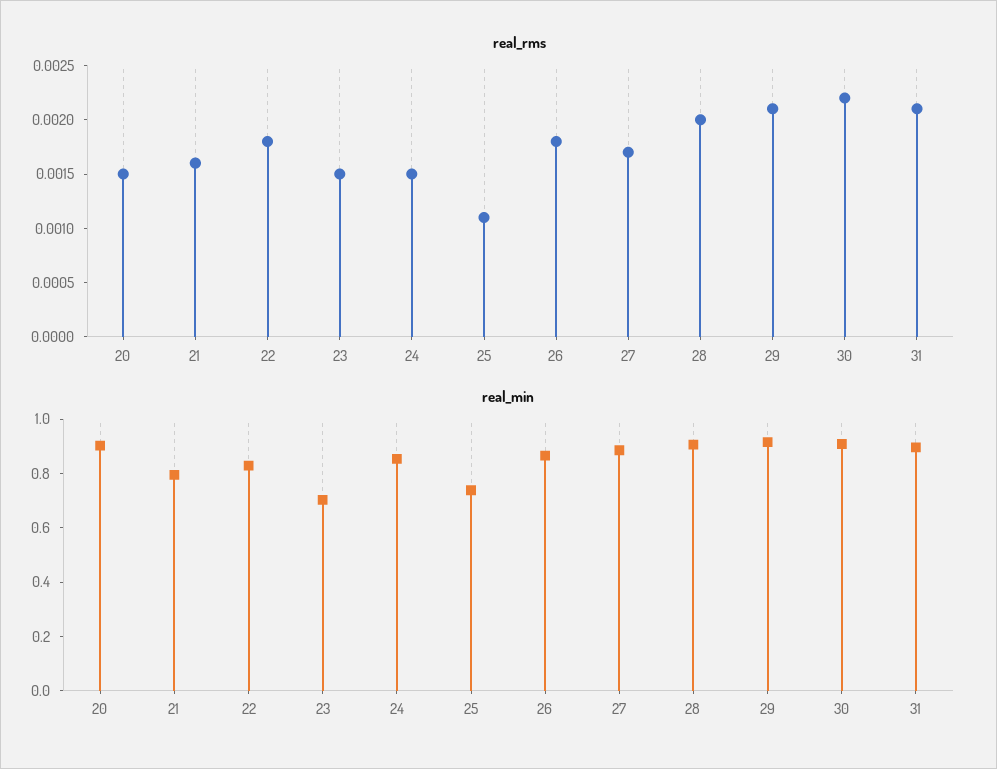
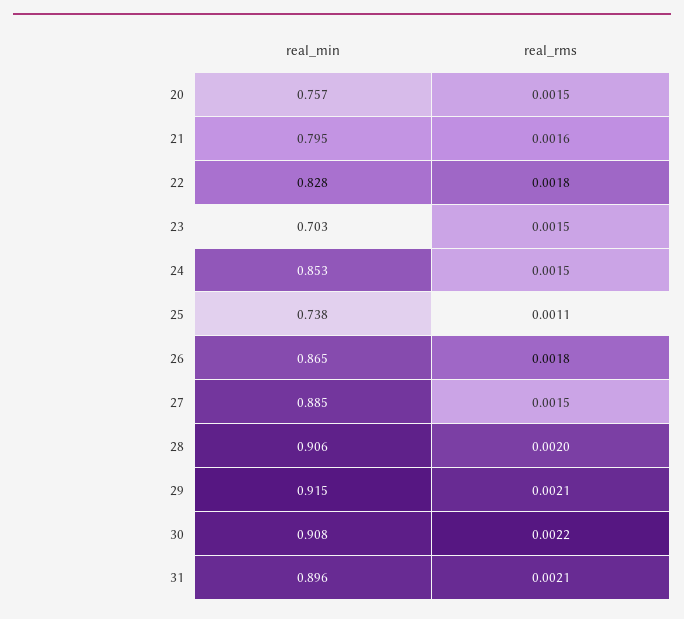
  {
    "real_rms": {
      "20": 0.0015,
      "21": 0.0016,
      "22": 0.0018,
      "23": 0.0015,
      "24": 0.0015,
      "25": 0.0011,
      "26": 0.0018,
-     "27": 0.0017,
+     "27": 0.0015,
      "28": 0.002,
      "29": 0.0021,
      "30": 0.0022,
      "31": 0.0021
    },
    "real_min": {
-     "20": 0.9,
+     "20": 0.757,
      "21": 0.795,
      "22": 0.828,
      "23": 0.703,
      "24": 0.853,
      "25": 0.738,
      "26": 0.865,
      "27": 0.885,
      "28": 0.906,
      "29": 0.915,
      "30": 0.908,
      "31": 0.896
    }
  }

